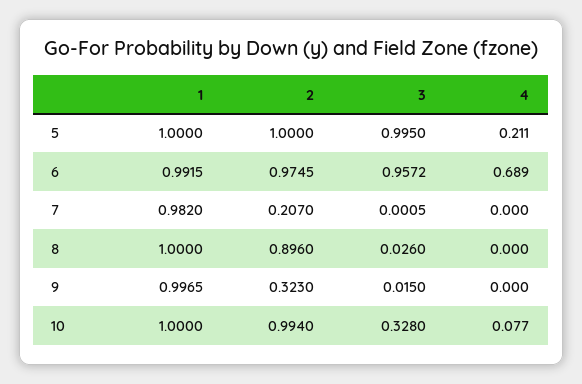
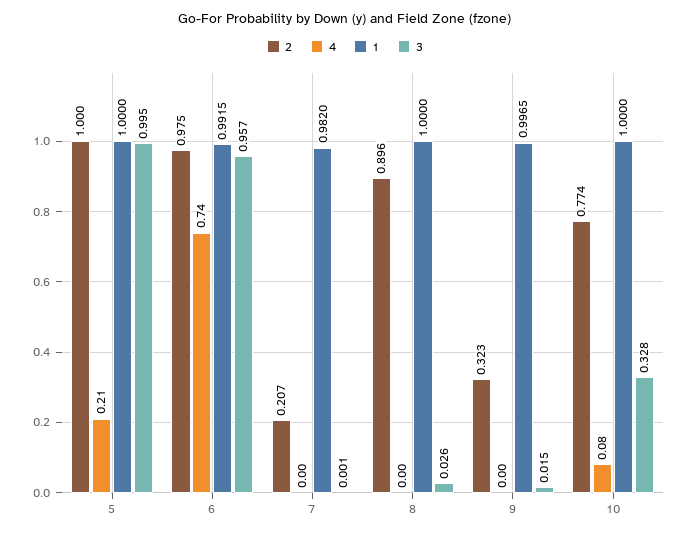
  {
    "1": {
      "5": 1,
      "6": 0.9915,
      "7": 0.982,
      "8": 1,
      "9": 0.9965,
      "10": 1
    },
    "2": {
      "5": 1,
      "6": 0.9745,
      "7": 0.207,
      "8": 0.896,
      "9": 0.323,
-     "10": 0.994
+     "10": 0.774
    },
    "3": {
      "5": 0.995,
      "6": 0.9572,
      "7": 0.0005,
      "8": 0.026,
      "9": 0.015,
      "10": 0.328
    },
    "4": {
      "5": 0.211,
-     "6": 0.689,
+     "6": 0.74,
      "7": 0,
      "8": 0,
      "9": 0,
      "10": 0.077
    }
  }

